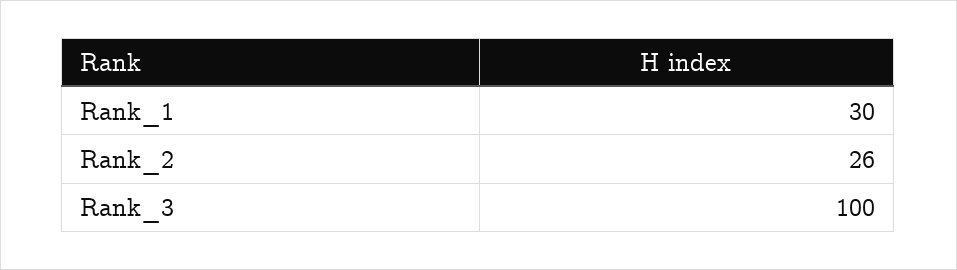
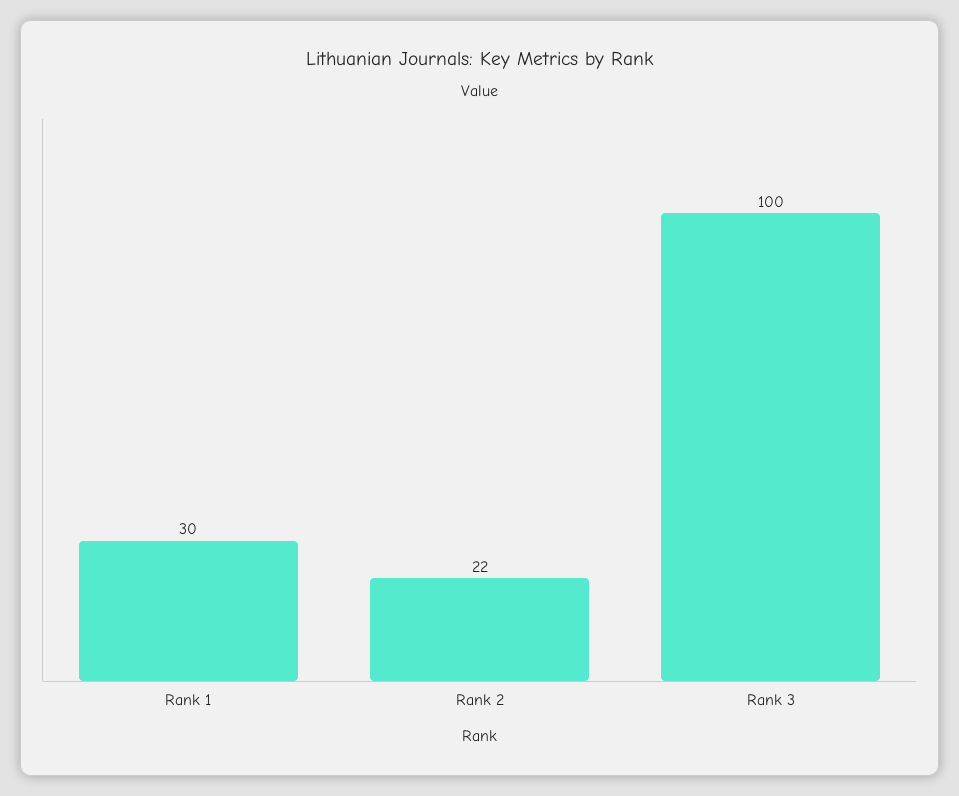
  {
    "Rank_1": 30,
-   "Rank_2": 26,
+   "Rank_2": 22,
    "Rank_3": 100
  }

